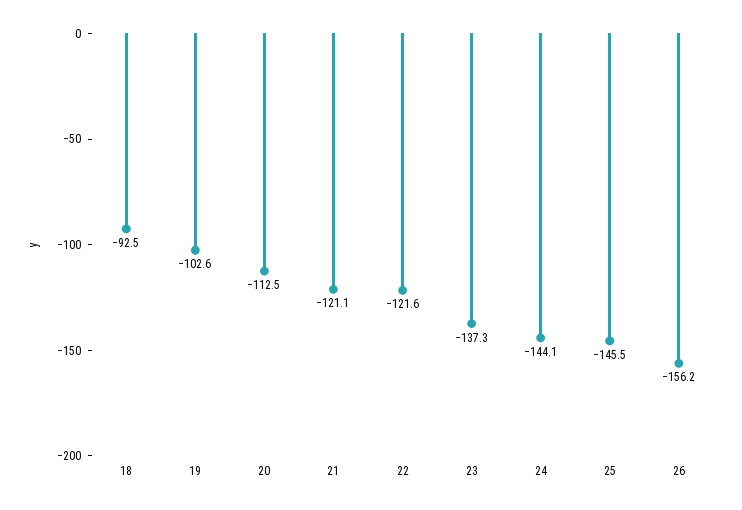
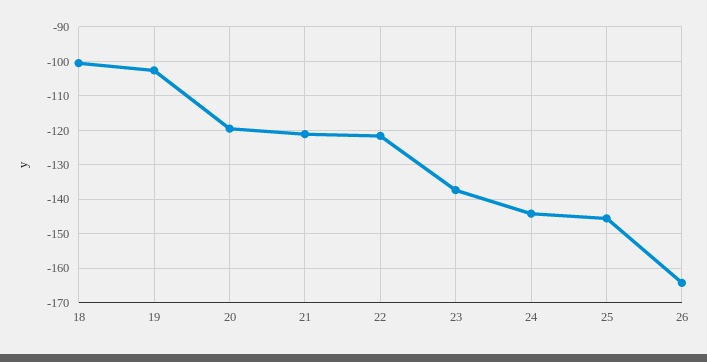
  {
-   "18": -92.5,
+   "18": -100,
    "19": -102.6,
-   "20": -112.5,
+   "20": -120,
    "21": -121.1,
    "22": -121.6,
    "23": -137.3,
    "24": -144.1,
    "25": -145.5,
-   "26": -156.2
+   "26": -164
  }

